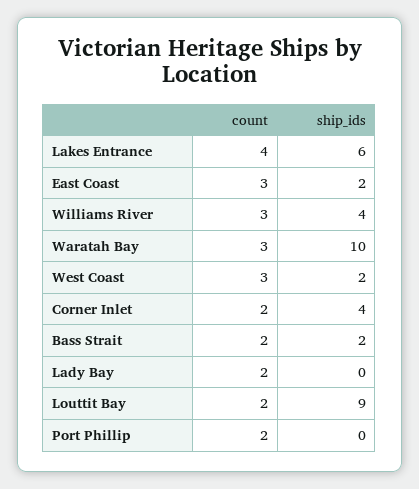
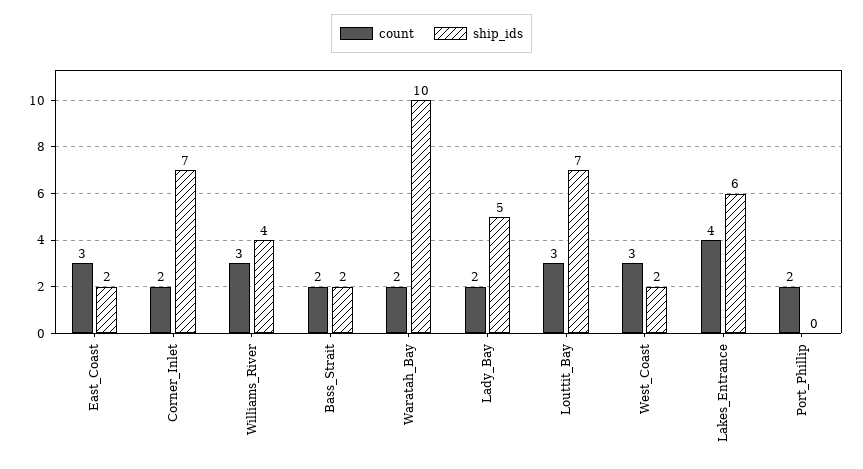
  {
    "count": {
      "Lakes Entrance": 4,
      "East Coast": 3,
      "Williams River": 3,
-     "Waratah Bay": 3,
+     "Waratah Bay": 2,
      "West Coast": 3,
      "Corner Inlet": 2,
      "Bass Strait": 2,
      "Lady Bay": 2,
-     "Louttit Bay": 2,
+     "Louttit Bay": 3,
      "Port Phillip": 2
    },
    "ship_ids": {
      "Lakes Entrance": 6,
      "East Coast": 2,
      "Williams River": 4,
      "Waratah Bay": 10,
      "West Coast": 2,
-     "Corner Inlet": 4,
+     "Corner Inlet": 7,
      "Bass Strait": 2,
-     "Lady Bay": 0,
+     "Lady Bay": 5,
-     "Louttit Bay": 9,
+     "Louttit Bay": 7,
      "Port Phillip": 0
    }
  }

